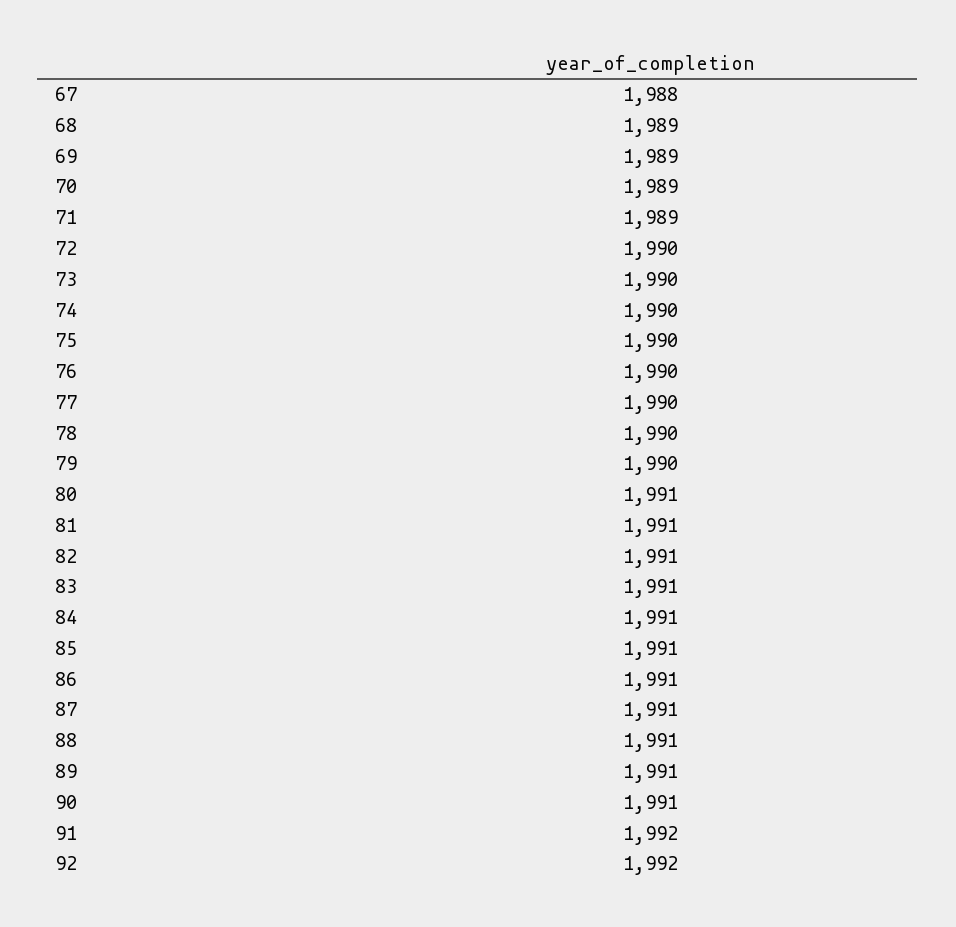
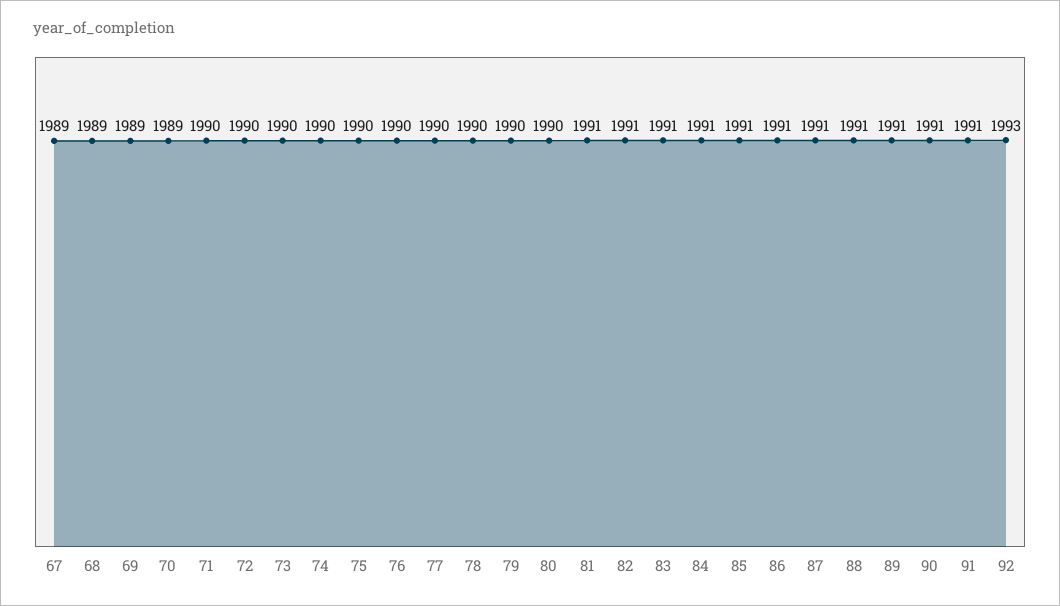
  {
-   "67": 1988,
+   "67": 1989,
    "68": 1989,
    "69": 1989,
    "70": 1989,
-   "71": 1989,
+   "71": 1990,
    "72": 1990,
    "73": 1990,
    "74": 1990,
    "75": 1990,
    "76": 1990,
    "77": 1990,
    "78": 1990,
    "79": 1990,
-   "80": 1991,
+   "80": 1990,
    "81": 1991,
    "82": 1991,
    "83": 1991,
    "84": 1991,
    "85": 1991,
    "86": 1991,
    "87": 1991,
    "88": 1991,
    "89": 1991,
    "90": 1991,
-   "91": 1992,
+   "91": 1991,
-   "92": 1992
+   "92": 1993
  }

